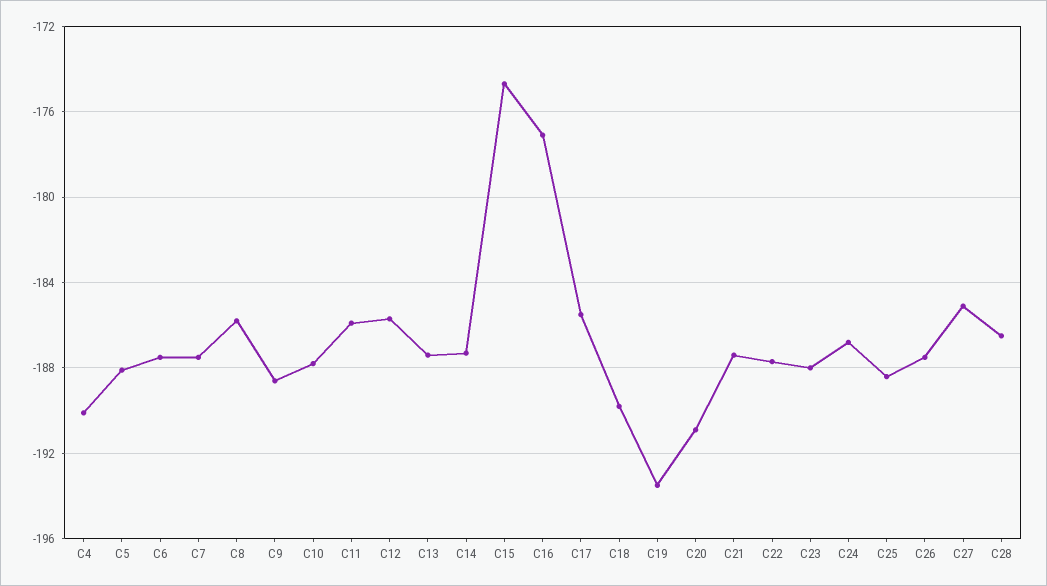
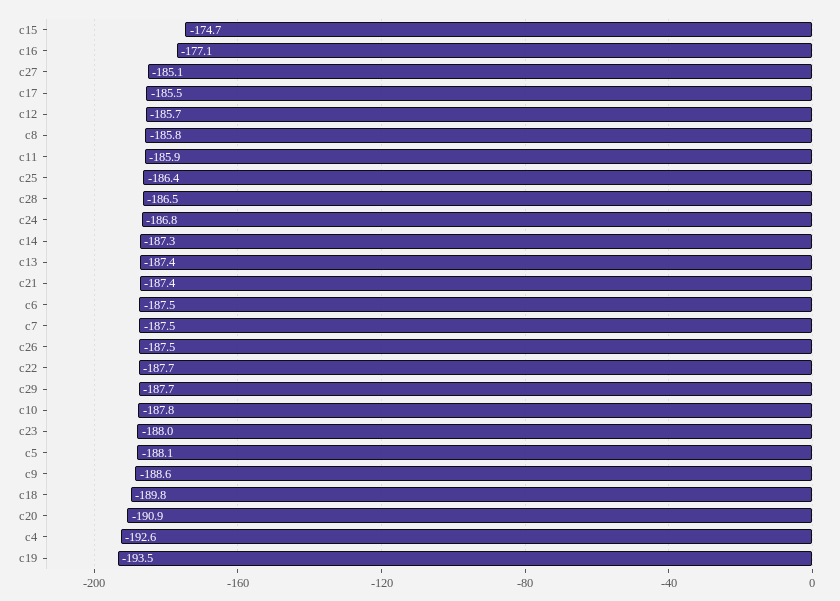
  {
-   "C4": -190,
+   "C4": -192.6,
    "C5": -188.1,
    "C6": -187.5,
    "C7": -187.5,
    "C8": -185.8,
    "C9": -188.6,
    "C10": -187.8,
    "C11": -185.9,
    "C12": -185.7,
    "C13": -187.4,
    "C14": -187.3,
    "C15": -174.7,
    "C16": -177.1,
    "C17": -185.5,
    "C18": -189.8,
    "C19": -193.5,
    "C20": -190.9,
    "C21": -187.4,
    "C22": -187.7,
    "C23": -188,
    "C24": -186.8,
-   "C25": -188.5,
+   "C25": -186.4,
    "C26": -187.5,
    "C27": -185.1,
-   "C28": -186.5
+   "C28": -186.5,
+   "c29": -187.7
  }

